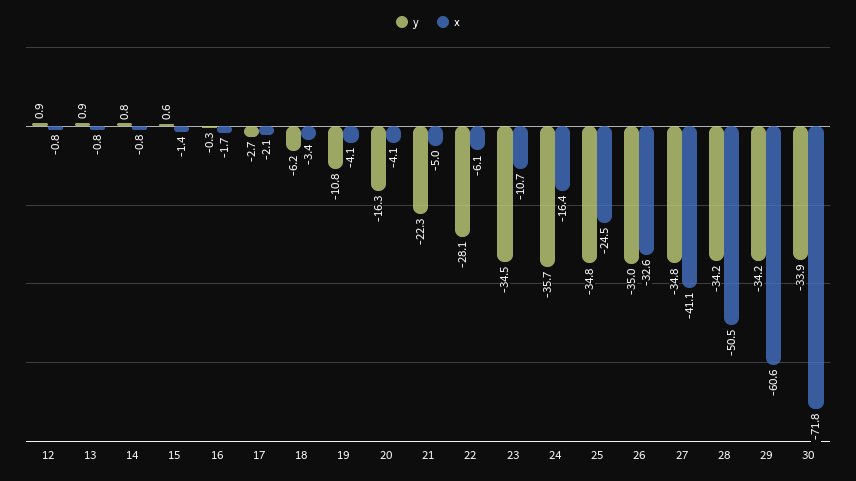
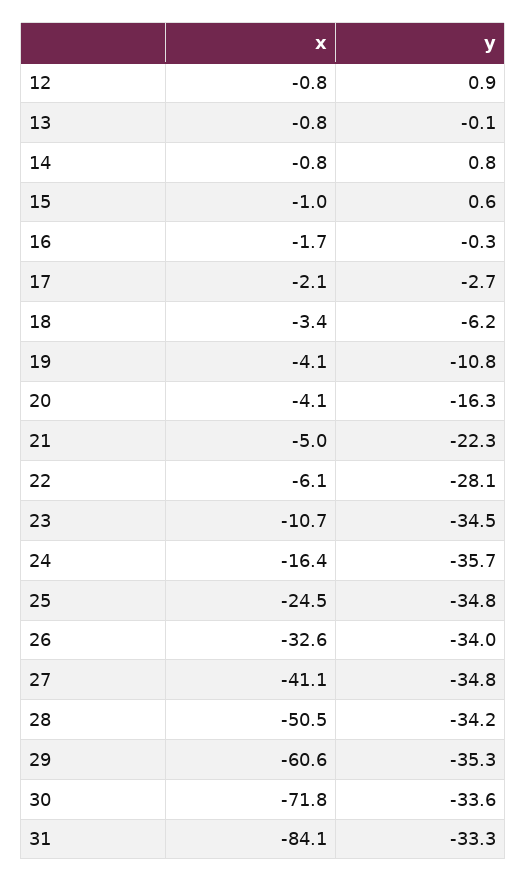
  {
    "y": {
      "12": 0.9,
-     "13": 0.9,
+     "13": -0.1,
      "14": 0.8,
      "15": 0.6,
      "16": -0.3,
      "17": -2.7,
      "18": -6.2,
      "19": -10.8,
      "20": -16.3,
      "21": -22.3,
      "22": -28.1,
      "23": -34.5,
      "24": -35.7,
      "25": -34.8,
-     "26": -35,
+     "26": -34,
      "27": -34.8,
      "28": -34.2,
-     "29": -34.2,
+     "29": -35.3,
-     "30": -33.9
+     "30": -33.6,
+     "31": -33.3
    },
    "x": {
      "12": -0.8,
      "13": -0.8,
      "14": -0.8,
-     "15": -1.4,
+     "15": -1,
      "16": -1.7,
      "17": -2.1,
      "18": -3.4,
      "19": -4.1,
      "20": -4.1,
      "21": -5,
      "22": -6.1,
      "23": -10.7,
      "24": -16.4,
      "25": -24.5,
      "26": -32.6,
      "27": -41.1,
      "28": -50.5,
      "29": -60.6,
-     "30": -71.8
+     "30": -71.8,
+     "31": -84.1
    }
  }

